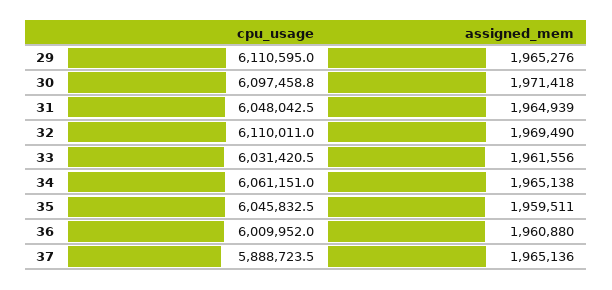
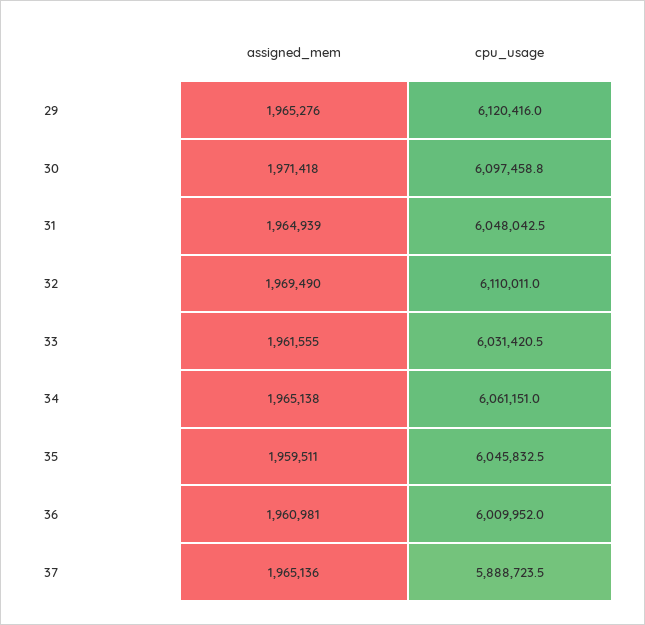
  {
    "cpu_usage": {
-     "29": 6110595,
+     "29": 6120416,
      "30": 6097458.8,
      "31": 6048042.5,
      "32": 6110011,
      "33": 6031420.5,
      "34": 6061151,
      "35": 6045832.5,
      "36": 6009952,
      "37": 5888723.5
    },
    "assigned_mem": {
      "29": 1965276,
      "30": 1971418,
      "31": 1964939,
      "32": 1969490,
-     "33": 1961556,
+     "33": 1961555,
      "34": 1965138,
      "35": 1959511,
-     "36": 1960880,
+     "36": 1960981,
      "37": 1965136
    }
  }

